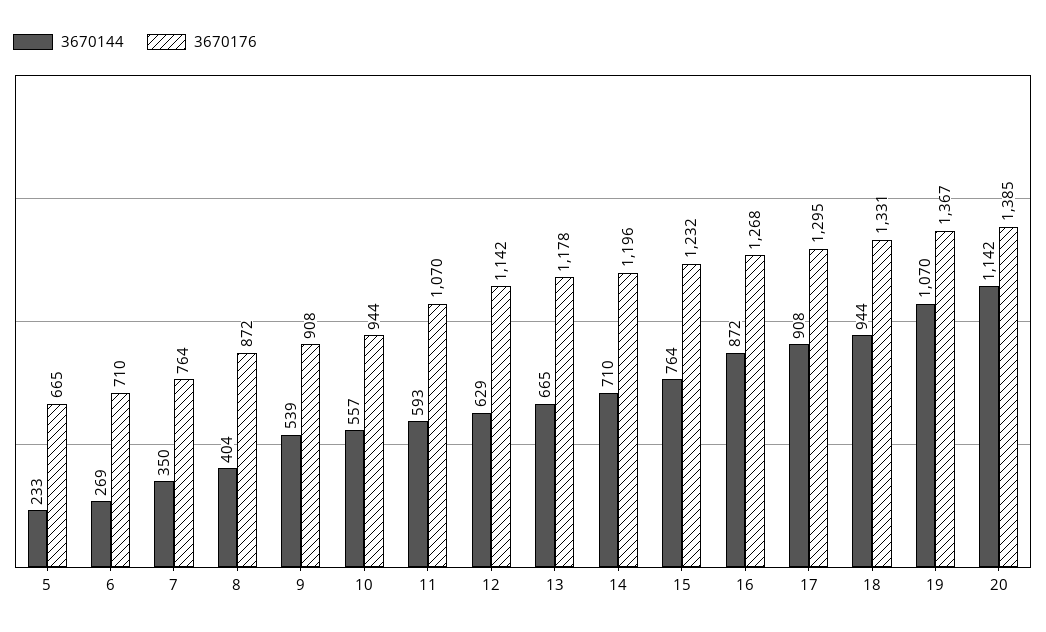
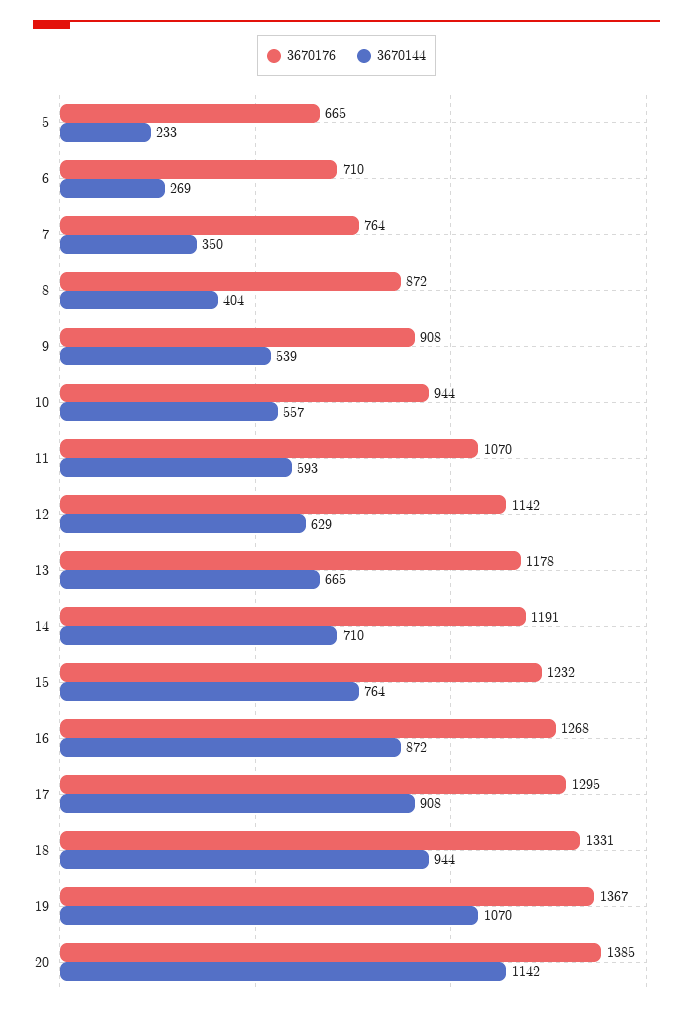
  {
    "3670144": {
      "5": 233,
      "6": 269,
      "7": 350,
      "8": 404,
      "9": 539,
      "10": 557,
      "11": 593,
      "12": 629,
      "13": 665,
      "14": 710,
      "15": 764,
      "16": 872,
      "17": 908,
      "18": 944,
      "19": 1070,
      "20": 1142
    },
    "3670176": {
      "5": 665,
      "6": 710,
      "7": 764,
      "8": 872,
      "9": 908,
      "10": 944,
      "11": 1070,
      "12": 1142,
      "13": 1178,
-     "14": 1196,
+     "14": 1191,
      "15": 1232,
      "16": 1268,
      "17": 1295,
      "18": 1331,
      "19": 1367,
      "20": 1385
    }
  }

